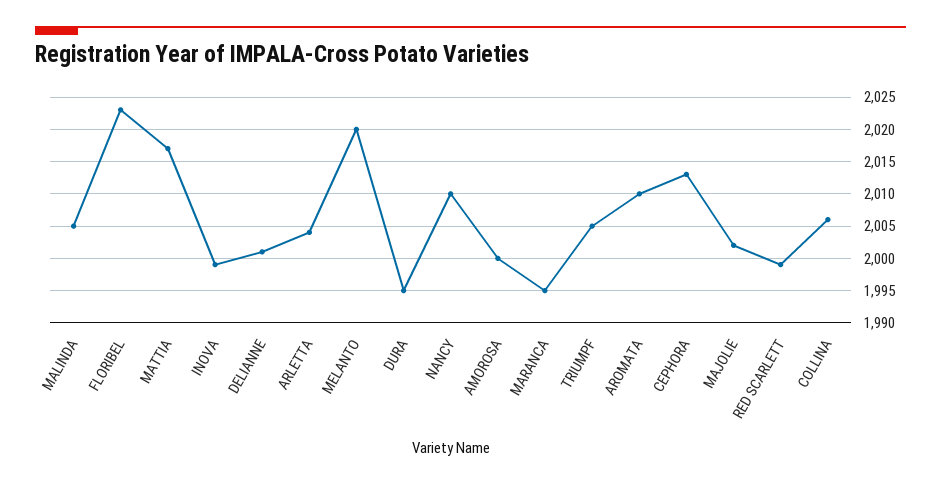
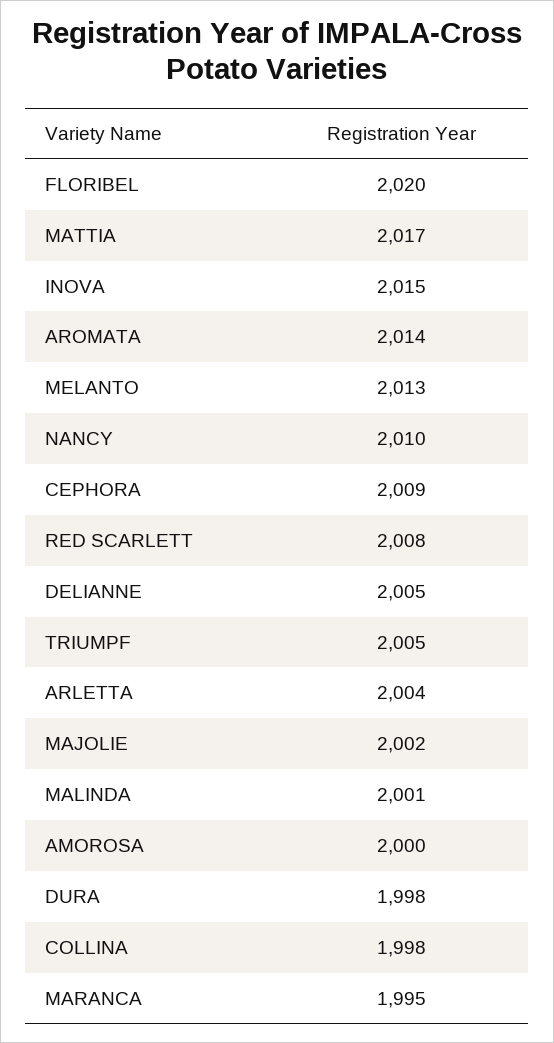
  {
-   "MALINDA": 2005,
+   "MALINDA": 2001,
-   "FLORIBEL": 2023,
+   "FLORIBEL": 2020,
    "MATTIA": 2017,
-   "INOVA": 1999,
+   "INOVA": 2015,
-   "DELIANNE": 2001,
+   "DELIANNE": 2005,
    "ARLETTA": 2004,
-   "MELANTO": 2020,
+   "MELANTO": 2013,
-   "DURA": 1995,
+   "DURA": 1998,
    "NANCY": 2010,
    "AMOROSA": 2000,
    "MARANCA": 1995,
    "TRIUMPF": 2005,
-   "AROMATA": 2010,
+   "AROMATA": 2014,
-   "CEPHORA": 2013,
+   "CEPHORA": 2009,
    "MAJOLIE": 2002,
-   "RED SCARLETT": 1999,
+   "RED SCARLETT": 2008,
-   "COLLINA": 2006
+   "COLLINA": 1998
  }

